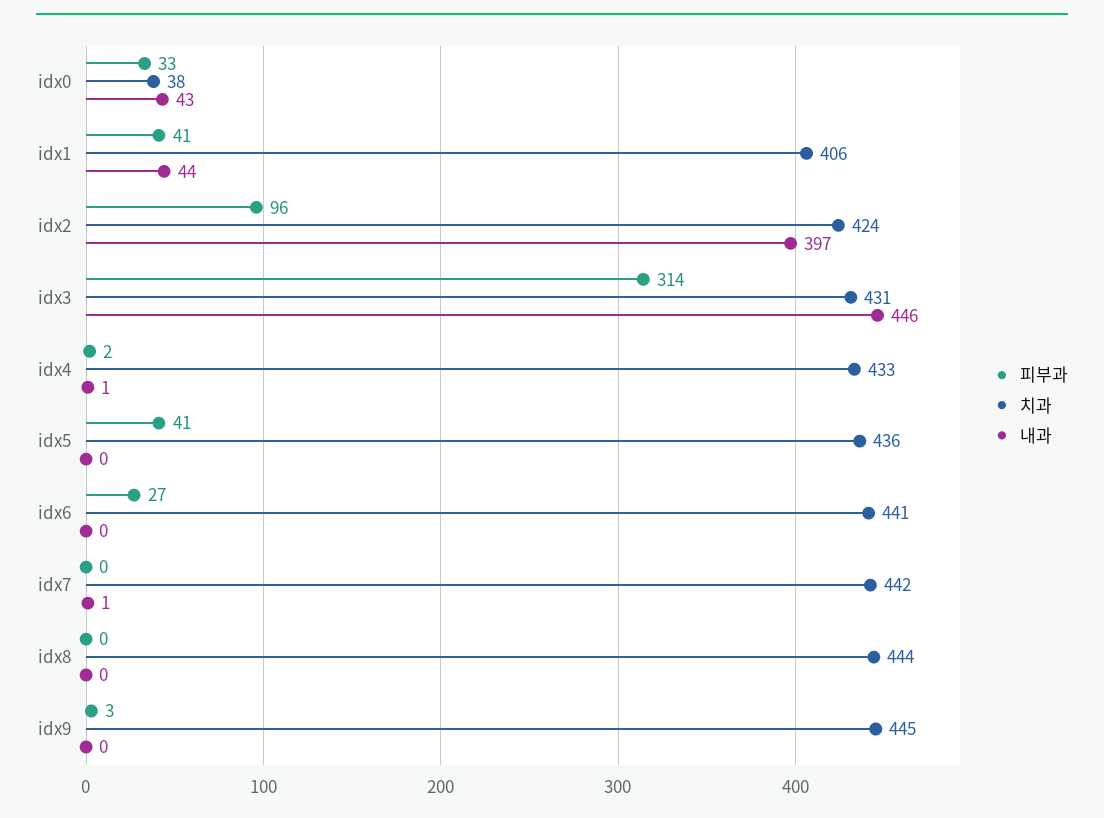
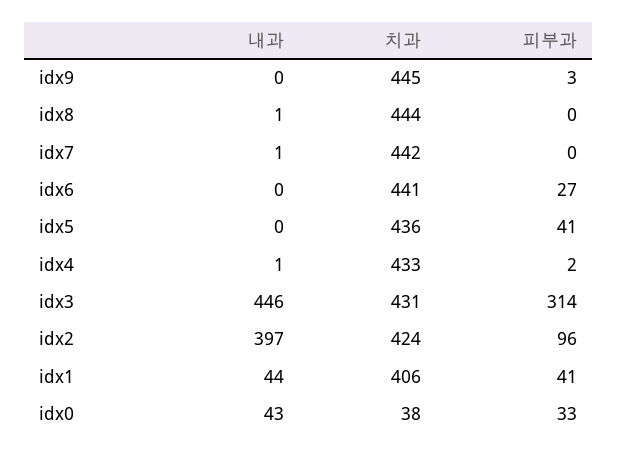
  {
    "피부과": {
      "idx0": 33,
      "idx1": 41,
      "idx2": 96,
      "idx3": 314,
      "idx4": 2,
      "idx5": 41,
      "idx6": 27,
      "idx7": 0,
      "idx8": 0,
      "idx9": 3
    },
    "치과": {
      "idx0": 38,
      "idx1": 406,
      "idx2": 424,
      "idx3": 431,
      "idx4": 433,
      "idx5": 436,
      "idx6": 441,
      "idx7": 442,
      "idx8": 444,
      "idx9": 445
    },
    "내과": {
      "idx0": 43,
      "idx1": 44,
      "idx2": 397,
      "idx3": 446,
      "idx4": 1,
      "idx5": 0,
      "idx6": 0,
      "idx7": 1,
-     "idx8": 0,
+     "idx8": 1,
      "idx9": 0
    }
  }

